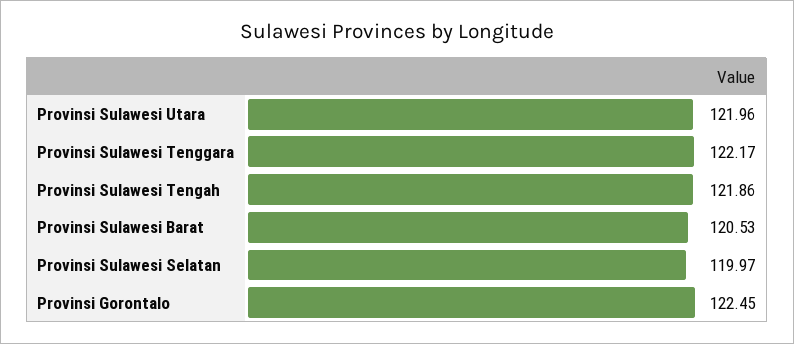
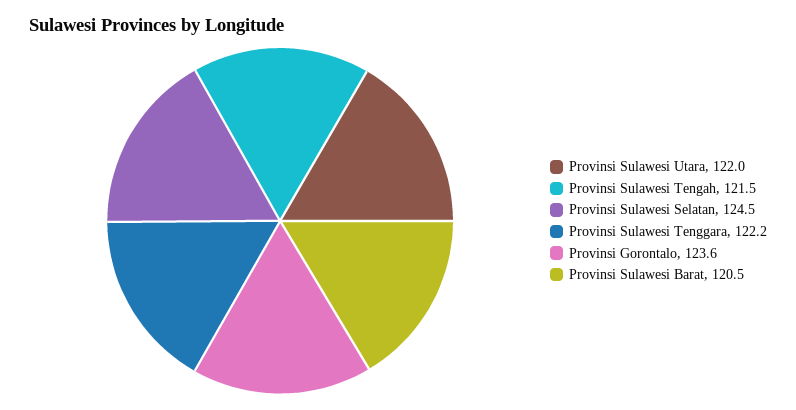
  {
    "Provinsi Sulawesi Utara": 121.96,
    "Provinsi Sulawesi Tenggara": 122.17,
-   "Provinsi Sulawesi Tengah": 121.86,
+   "Provinsi Sulawesi Tengah": 121.5,
    "Provinsi Sulawesi Barat": 120.53,
-   "Provinsi Sulawesi Selatan": 119.97,
+   "Provinsi Sulawesi Selatan": 124.5,
-   "Provinsi Gorontalo": 122.45
+   "Provinsi Gorontalo": 123.6
  }

